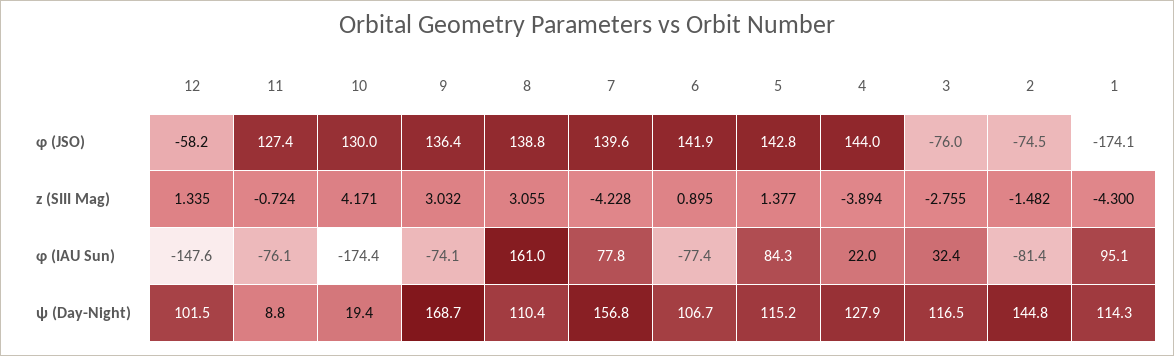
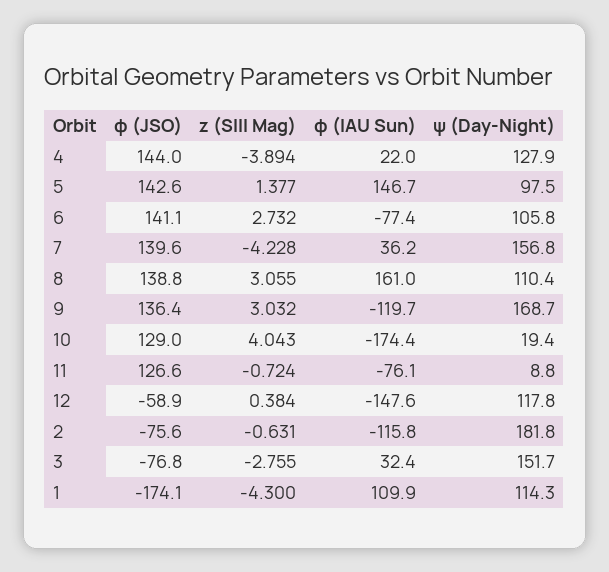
  {
    "12": {
-     "φ (JSO)": -58.2,
+     "φ (JSO)": -58.9,
-     "z (SIII Mag)": 1.335,
+     "z (SIII Mag)": 0.384,
      "φ (IAU Sun)": -147.6,
-     "ψ (Day-Night)": 101.5
+     "ψ (Day-Night)": 117.8
    },
    "11": {
-     "φ (JSO)": 127.4,
+     "φ (JSO)": 126.6,
      "z (SIII Mag)": -0.724,
      "φ (IAU Sun)": -76.1,
      "ψ (Day-Night)": 8.8
    },
    "10": {
-     "φ (JSO)": 130,
+     "φ (JSO)": 129,
-     "z (SIII Mag)": 4.171,
+     "z (SIII Mag)": 4.043,
      "φ (IAU Sun)": -174.4,
      "ψ (Day-Night)": 19.4
    },
    "9": {
      "φ (JSO)": 136.4,
      "z (SIII Mag)": 3.032,
-     "φ (IAU Sun)": -74.1,
+     "φ (IAU Sun)": -119.7,
      "ψ (Day-Night)": 168.7
    },
    "8": {
      "φ (JSO)": 138.8,
      "z (SIII Mag)": 3.055,
      "φ (IAU Sun)": 161,
      "ψ (Day-Night)": 110.4
    },
    "7": {
      "φ (JSO)": 139.6,
      "z (SIII Mag)": -4.228,
-     "φ (IAU Sun)": 77.8,
+     "φ (IAU Sun)": 36.2,
      "ψ (Day-Night)": 156.8
    },
    "6": {
-     "φ (JSO)": 141.9,
+     "φ (JSO)": 141.1,
-     "z (SIII Mag)": 0.895,
+     "z (SIII Mag)": 2.732,
      "φ (IAU Sun)": -77.4,
-     "ψ (Day-Night)": 106.7
+     "ψ (Day-Night)": 105.8
    },
    "5": {
-     "φ (JSO)": 142.8,
+     "φ (JSO)": 142.6,
      "z (SIII Mag)": 1.377,
-     "φ (IAU Sun)": 84.3,
+     "φ (IAU Sun)": 146.7,
-     "ψ (Day-Night)": 115.2
+     "ψ (Day-Night)": 97.5
    },
    "4": {
      "φ (JSO)": 144,
      "z (SIII Mag)": -3.894,
      "φ (IAU Sun)": 22,
      "ψ (Day-Night)": 127.9
    },
    "3": {
-     "φ (JSO)": -76,
+     "φ (JSO)": -76.8,
      "z (SIII Mag)": -2.755,
      "φ (IAU Sun)": 32.4,
-     "ψ (Day-Night)": 116.5
+     "ψ (Day-Night)": 151.7
    },
    "2": {
-     "φ (JSO)": -74.5,
+     "φ (JSO)": -75.6,
-     "z (SIII Mag)": -1.482,
+     "z (SIII Mag)": -0.631,
-     "φ (IAU Sun)": -81.4,
+     "φ (IAU Sun)": -115.8,
-     "ψ (Day-Night)": 144.8
+     "ψ (Day-Night)": 181.8
    },
    "1": {
      "φ (JSO)": -174.1,
      "z (SIII Mag)": -4.3,
-     "φ (IAU Sun)": 95.1,
+     "φ (IAU Sun)": 109.9,
      "ψ (Day-Night)": 114.3
    }
  }

